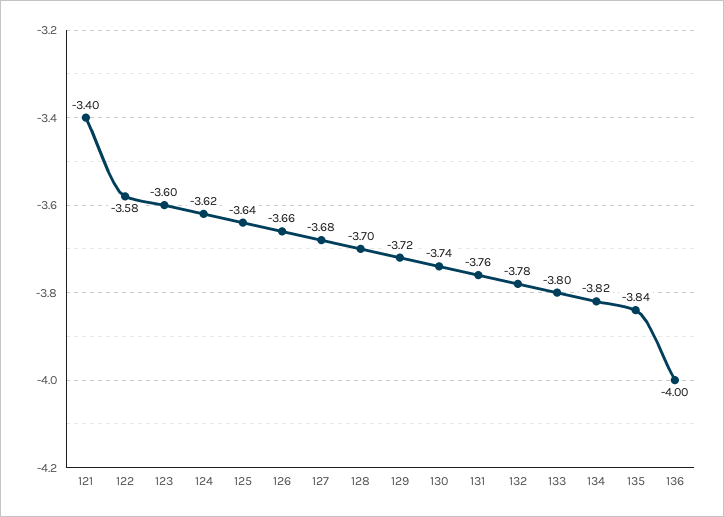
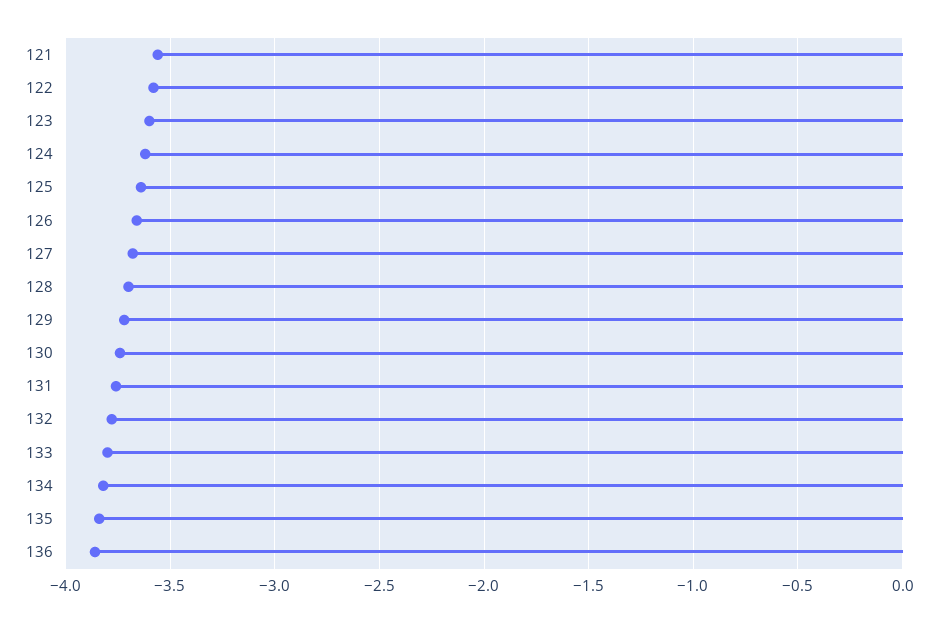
  {
-   "121": -3.4,
+   "121": -3.55,
    "122": -3.58,
    "123": -3.6,
    "124": -3.62,
    "125": -3.64,
    "126": -3.66,
    "127": -3.68,
    "128": -3.7,
    "129": -3.72,
    "130": -3.74,
    "131": -3.76,
    "132": -3.78,
    "133": -3.8,
    "134": -3.82,
    "135": -3.84,
-   "136": -4
+   "136": -3.85
  }

